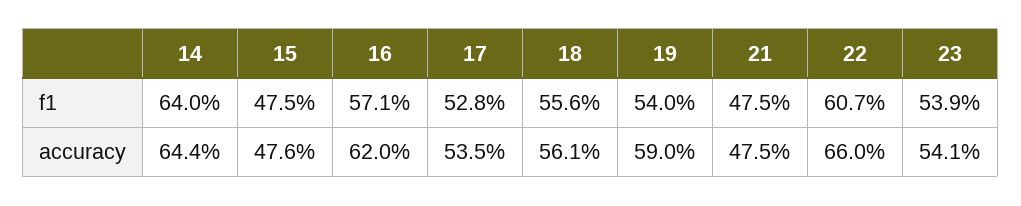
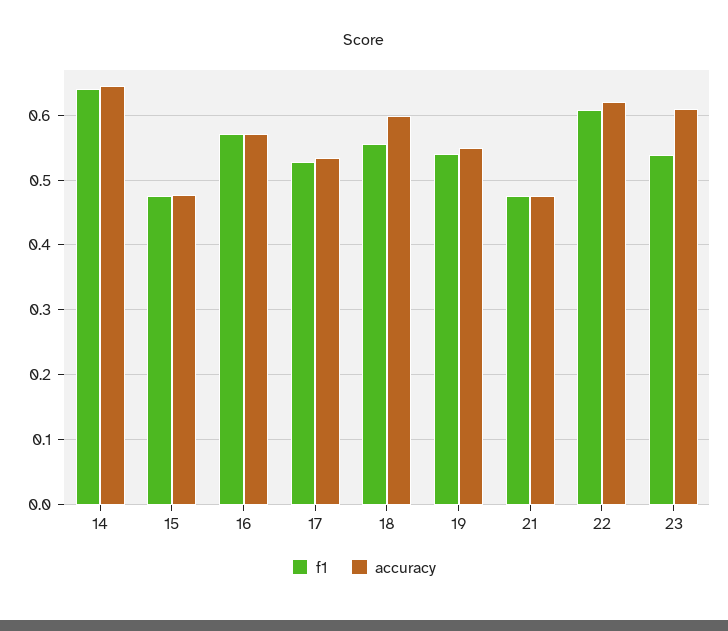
  {
    "f1": {
      "14": 0.64,
      "15": 0.475,
      "16": 0.571,
      "17": 0.528,
      "18": 0.556,
      "19": 0.54,
      "21": 0.475,
      "22": 0.607,
      "23": 0.539
    },
    "accuracy": {
      "14": 0.644,
      "15": 0.476,
-     "16": 0.62,
+     "16": 0.57,
      "17": 0.535,
-     "18": 0.561,
+     "18": 0.6,
-     "19": 0.59,
+     "19": 0.55,
      "21": 0.475,
-     "22": 0.66,
+     "22": 0.62,
-     "23": 0.541
+     "23": 0.61
    }
  }

